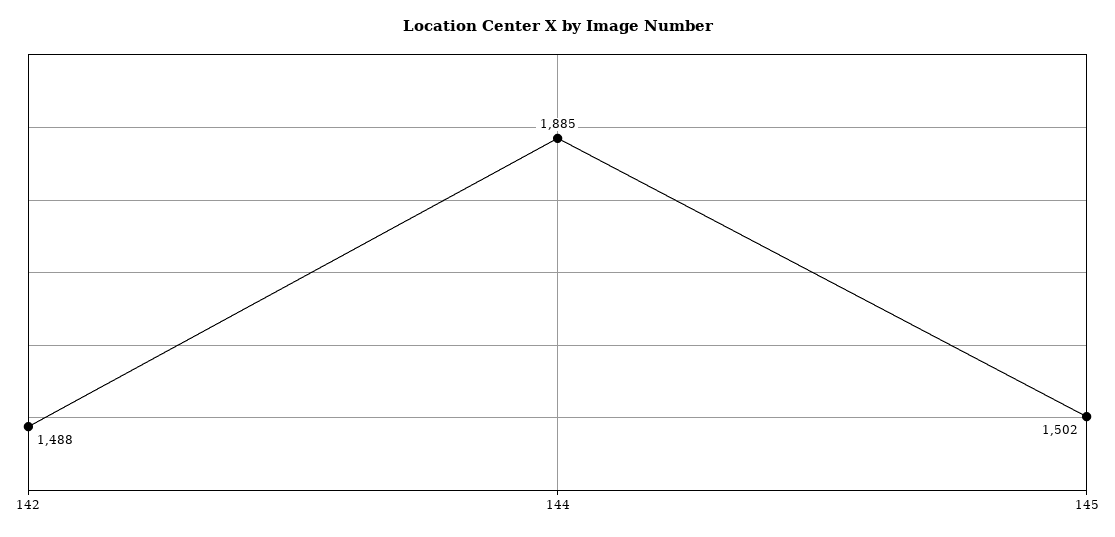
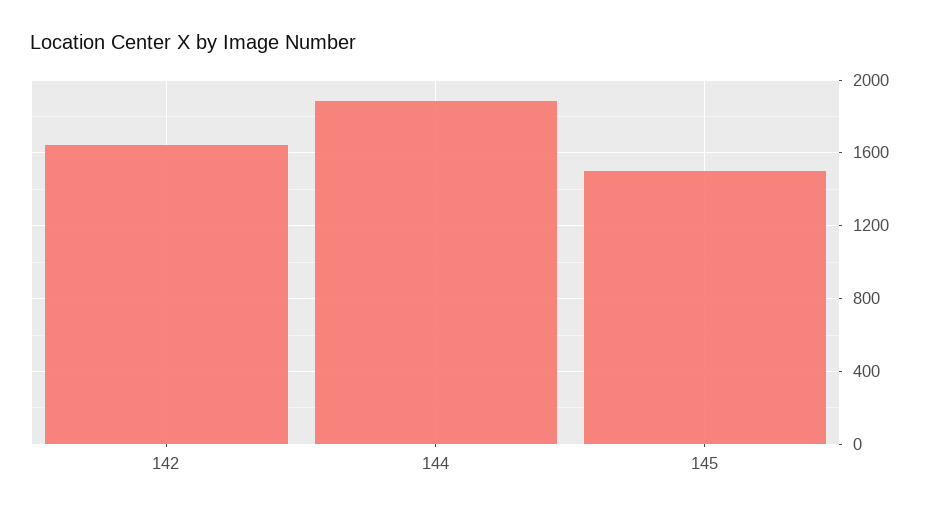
  {
-   "142": 1488,
+   "142": 1650,
    "144": 1885,
    "145": 1502
  }

